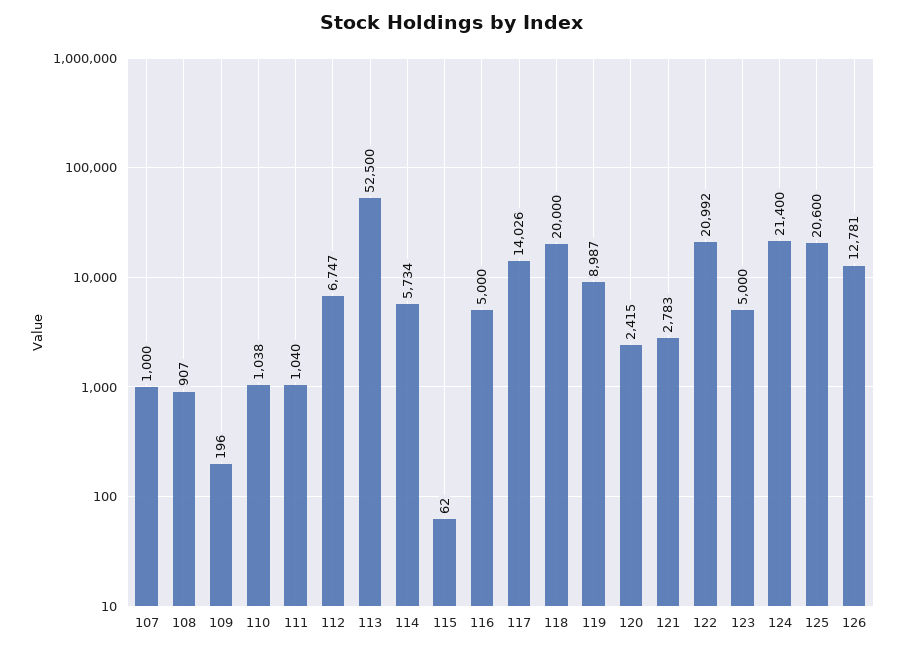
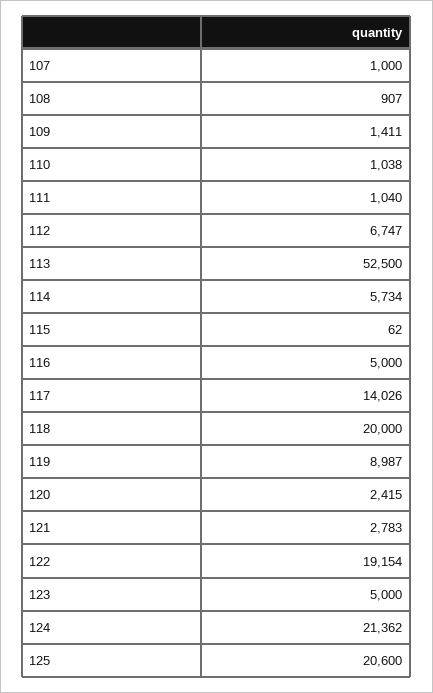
  {
    "107": 1000,
    "108": 907,
-   "109": 196,
+   "109": 1411,
    "110": 1038,
    "111": 1040,
    "112": 6747,
    "113": 52500,
    "114": 5734,
    "115": 62,
    "116": 5000,
    "117": 14026,
    "118": 20000,
    "119": 8987,
    "120": 2415,
    "121": 2783,
-   "122": 20992,
+   "122": 19154,
    "123": 5000,
-   "124": 21400,
+   "124": 21362,
-   "125": 20600,
+   "125": 20600
-   "126": 12781
  }

